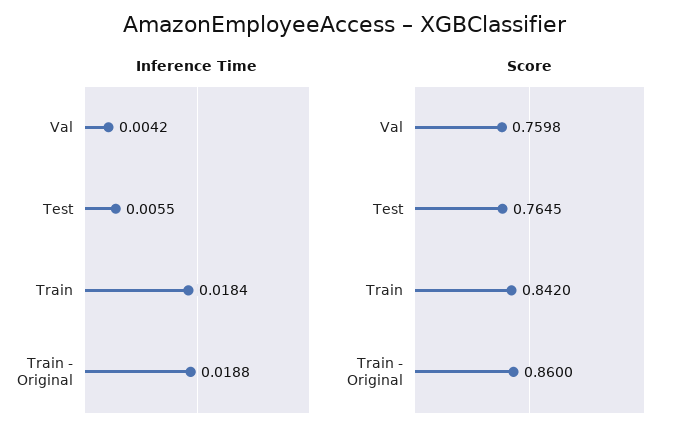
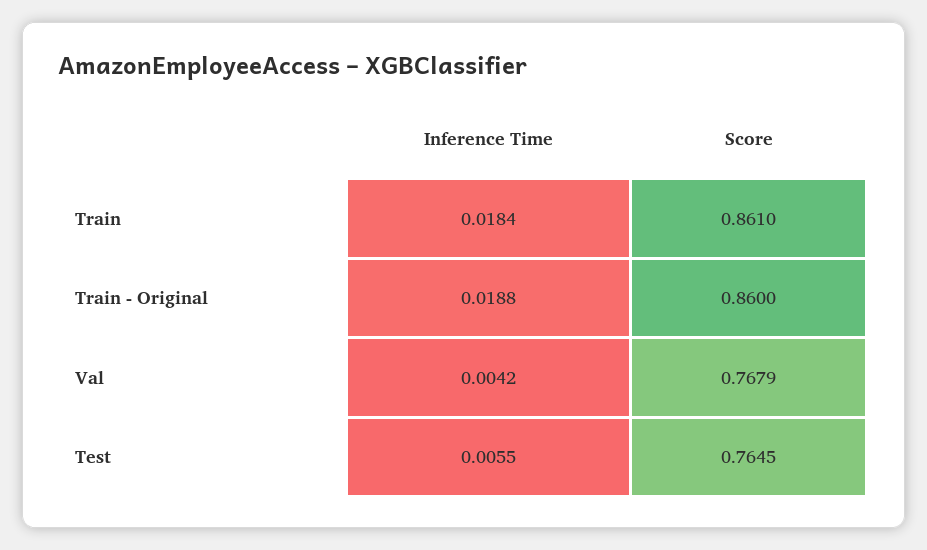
  {
    "Inference Time": {
      "Val": 0.0042,
      "Test": 0.0055,
      "Train": 0.0184,
      "Train - Original": 0.0188
    },
    "Score": {
-     "Val": 0.7598,
+     "Val": 0.7679,
      "Test": 0.7645,
-     "Train": 0.842,
+     "Train": 0.861,
      "Train - Original": 0.86
    }
  }

